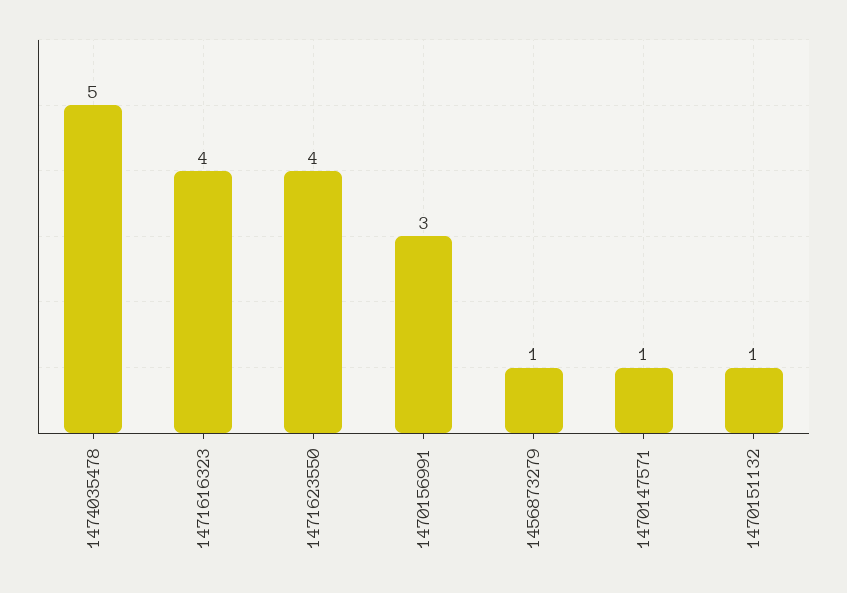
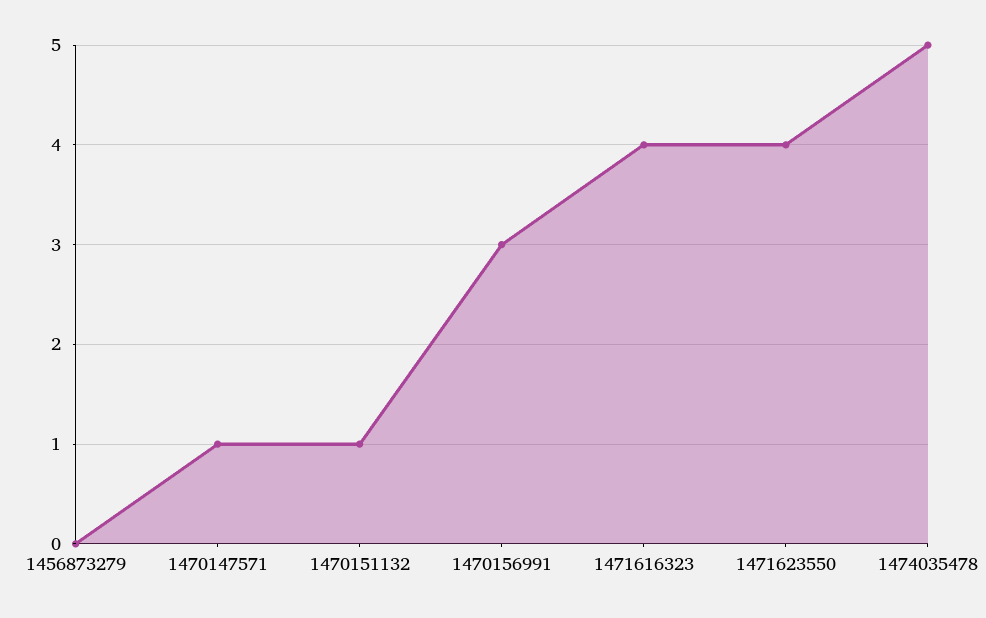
  {
    "1474035478": 5,
    "1471616323": 4,
    "1471623550": 4,
    "1470156991": 3,
-   "1456873279": 1,
+   "1456873279": 0,
    "1470147571": 1,
    "1470151132": 1
  }

